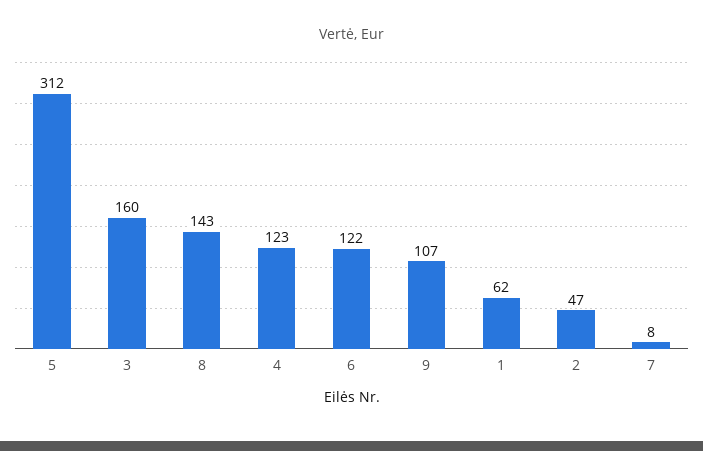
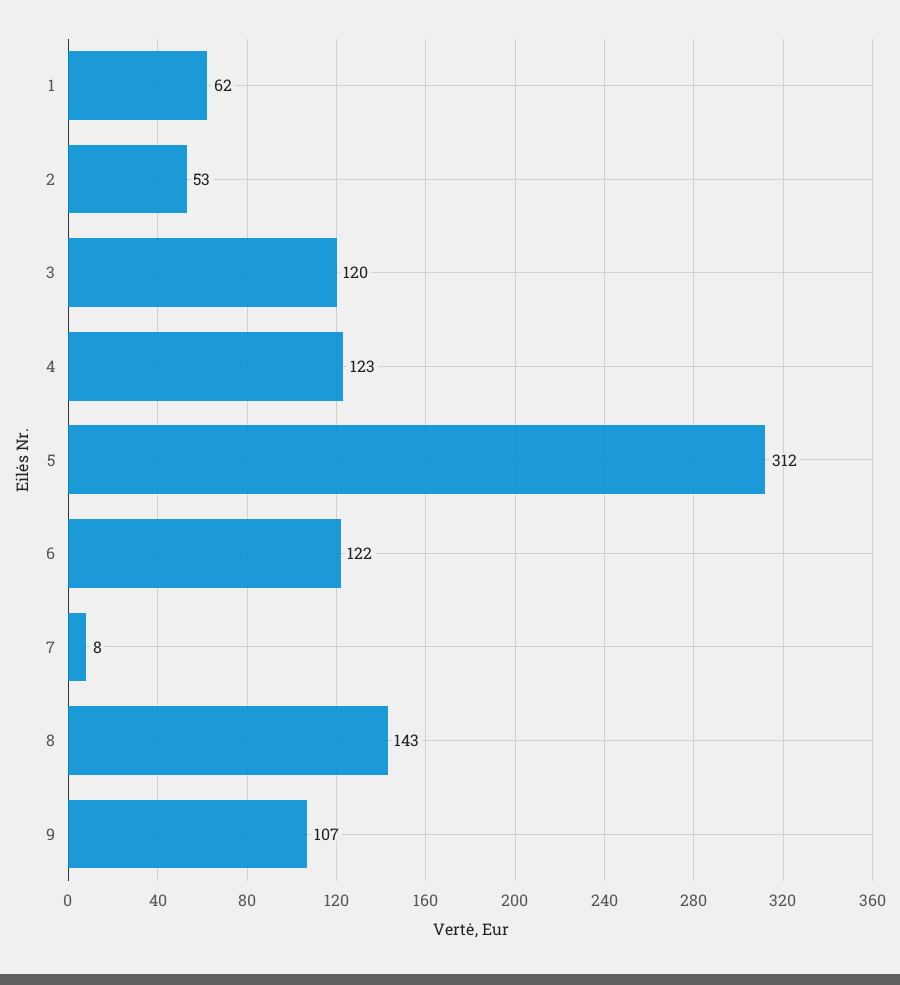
  {
    "5": 312,
-   "3": 160,
+   "3": 120,
    "8": 143,
    "4": 123,
    "6": 122,
    "9": 107,
    "1": 62,
-   "2": 47,
+   "2": 53,
    "7": 8
  }

